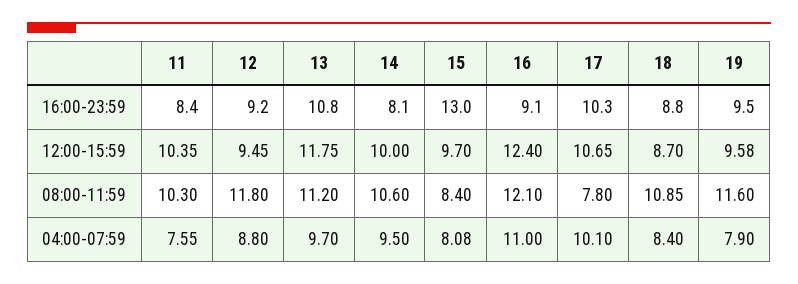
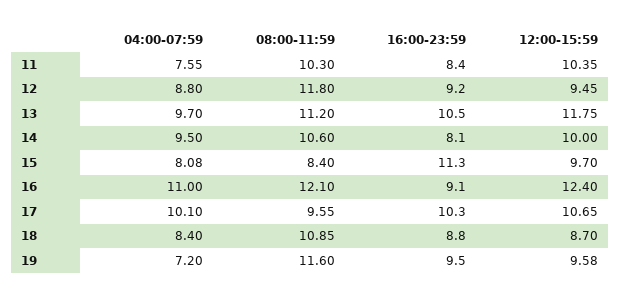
  {
    "11": {
      "16:00-23:59": 8.4,
      "12:00-15:59": 10.35,
      "08:00-11:59": 10.3,
      "04:00-07:59": 7.55
    },
    "12": {
      "16:00-23:59": 9.2,
      "12:00-15:59": 9.45,
      "08:00-11:59": 11.8,
      "04:00-07:59": 8.8
    },
    "13": {
-     "16:00-23:59": 10.8,
+     "16:00-23:59": 10.5,
      "12:00-15:59": 11.75,
      "08:00-11:59": 11.2,
      "04:00-07:59": 9.7
    },
    "14": {
      "16:00-23:59": 8.1,
      "12:00-15:59": 10,
      "08:00-11:59": 10.6,
      "04:00-07:59": 9.5
    },
    "15": {
-     "16:00-23:59": 13,
+     "16:00-23:59": 11.3,
      "12:00-15:59": 9.7,
      "08:00-11:59": 8.4,
      "04:00-07:59": 8.08
    },
    "16": {
      "16:00-23:59": 9.1,
      "12:00-15:59": 12.4,
      "08:00-11:59": 12.1,
      "04:00-07:59": 11
    },
    "17": {
      "16:00-23:59": 10.3,
      "12:00-15:59": 10.65,
-     "08:00-11:59": 7.8,
+     "08:00-11:59": 9.55,
      "04:00-07:59": 10.1
    },
    "18": {
      "16:00-23:59": 8.8,
      "12:00-15:59": 8.7,
      "08:00-11:59": 10.85,
      "04:00-07:59": 8.4
    },
    "19": {
      "16:00-23:59": 9.5,
      "12:00-15:59": 9.58,
      "08:00-11:59": 11.6,
-     "04:00-07:59": 7.9
+     "04:00-07:59": 7.2
    }
  }

